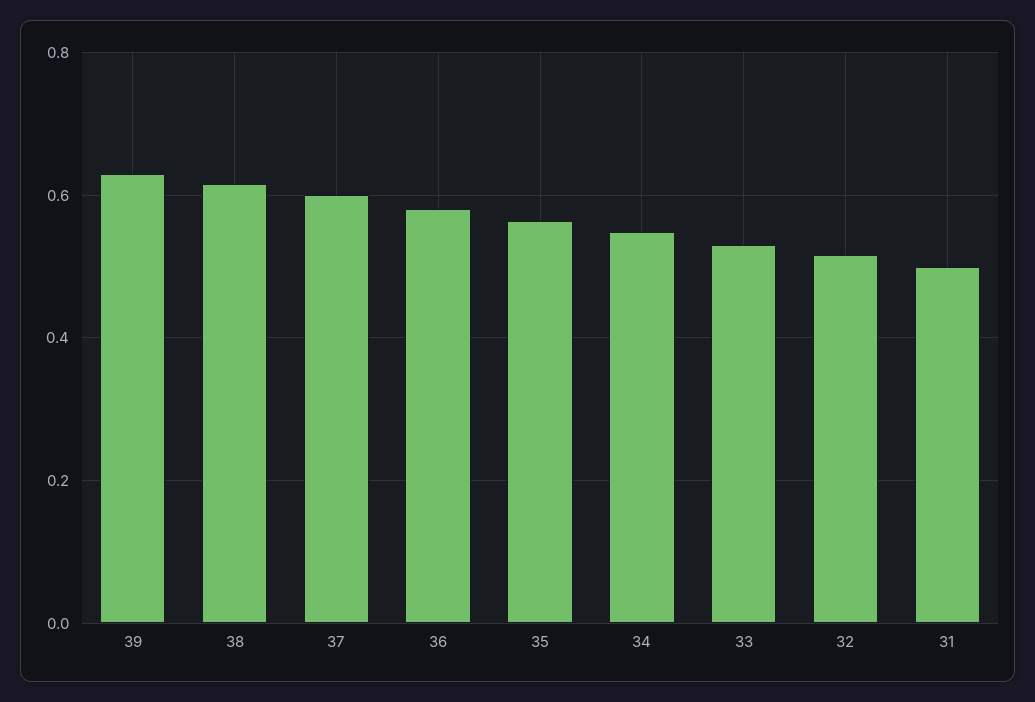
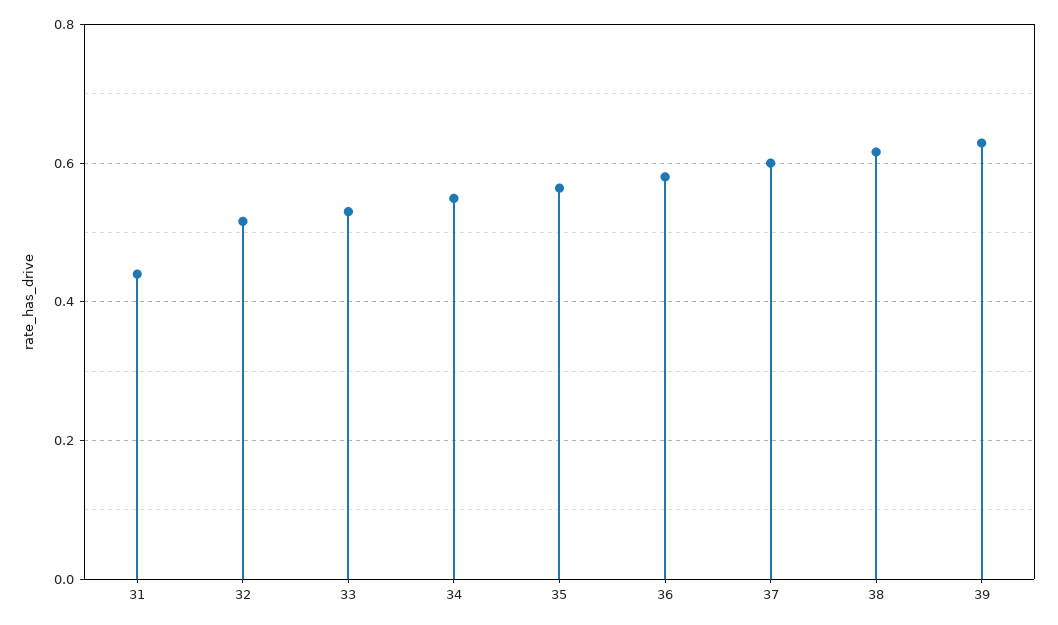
  {
    "39": 0.62,
    "38": 0.62,
    "37": 0.6,
    "36": 0.58,
    "35": 0.56,
    "34": 0.54,
    "33": 0.54,
    "32": 0.52,
-   "31": 0.5
+   "31": 0.44
  }

